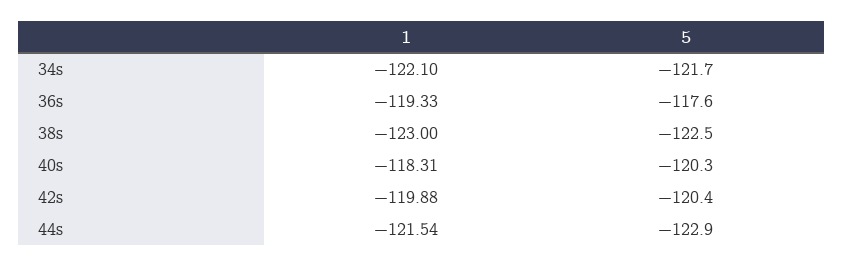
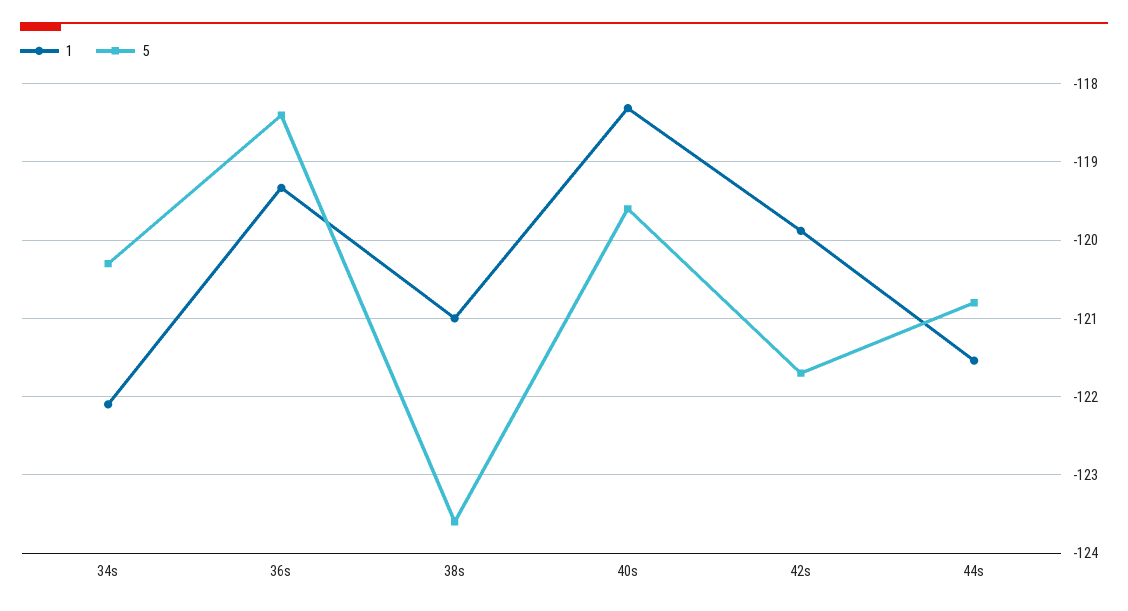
  {
    "1": {
      "34s": -122.1,
      "36s": -119.33,
-     "38s": -123,
+     "38s": -121,
      "40s": -118.31,
      "42s": -119.88,
      "44s": -121.54
    },
    "5": {
-     "34s": -121.7,
+     "34s": -120.3,
-     "36s": -117.6,
+     "36s": -118.4,
-     "38s": -122.5,
+     "38s": -123.6,
-     "40s": -120.3,
+     "40s": -119.6,
-     "42s": -120.4,
+     "42s": -121.7,
-     "44s": -122.9
+     "44s": -120.8
    }
  }

